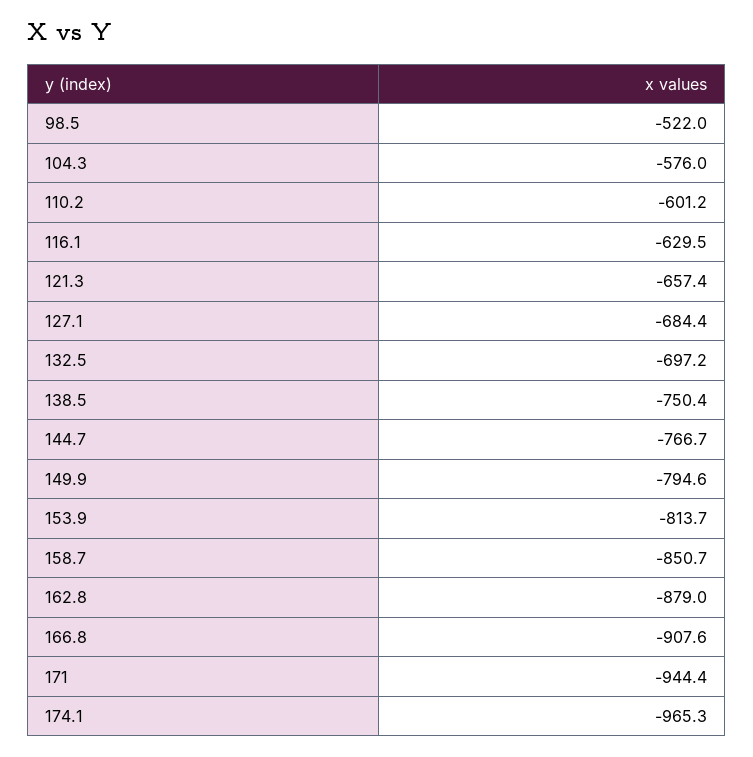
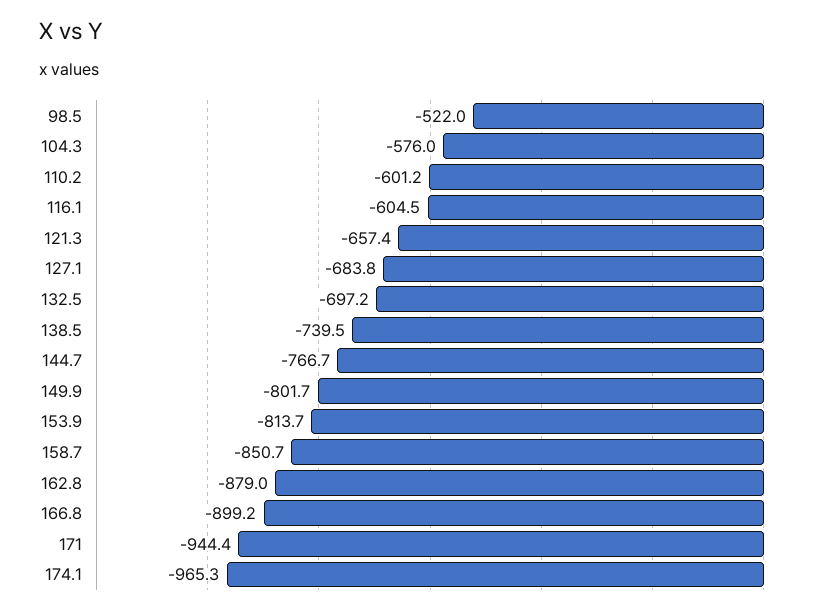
  {
    "98.5": -522,
    "104.3": -576,
    "110.2": -601.2,
-   "116.1": -629.5,
+   "116.1": -604.5,
    "121.3": -657.4,
-   "127.1": -684.4,
+   "127.1": -683.8,
    "132.5": -697.2,
-   "138.5": -750.4,
+   "138.5": -739.5,
    "144.7": -766.7,
-   "149.9": -794.6,
+   "149.9": -801.7,
    "153.9": -813.7,
    "158.7": -850.7,
    "162.8": -879,
-   "166.8": -907.6,
+   "166.8": -899.2,
    "171": -944.4,
    "174.1": -965.3
  }

